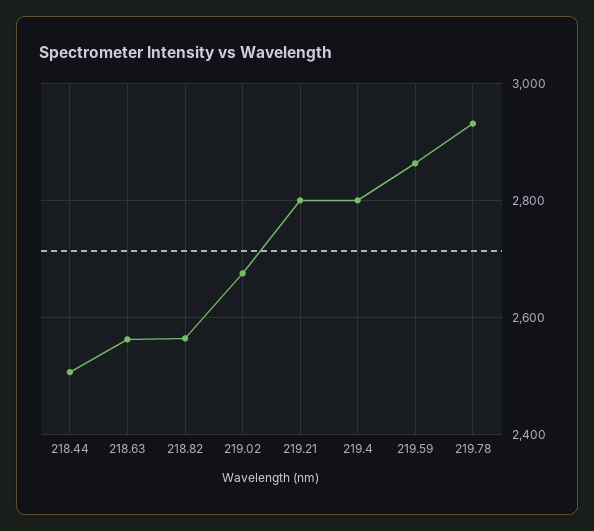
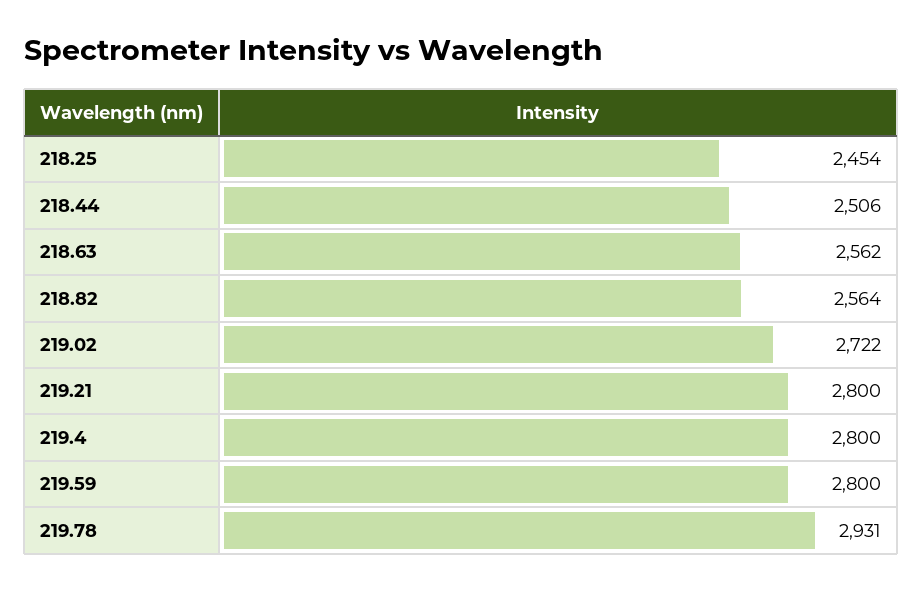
  {
    "218.44": 2506,
    "218.63": 2562,
    "218.82": 2564,
-   "219.02": 2680,
+   "219.02": 2722,
    "219.21": 2800,
    "219.4": 2800,
-   "219.59": 2860,
+   "219.59": 2800,
-   "219.78": 2931
+   "219.78": 2931,
+   "218.25": 2454
  }

